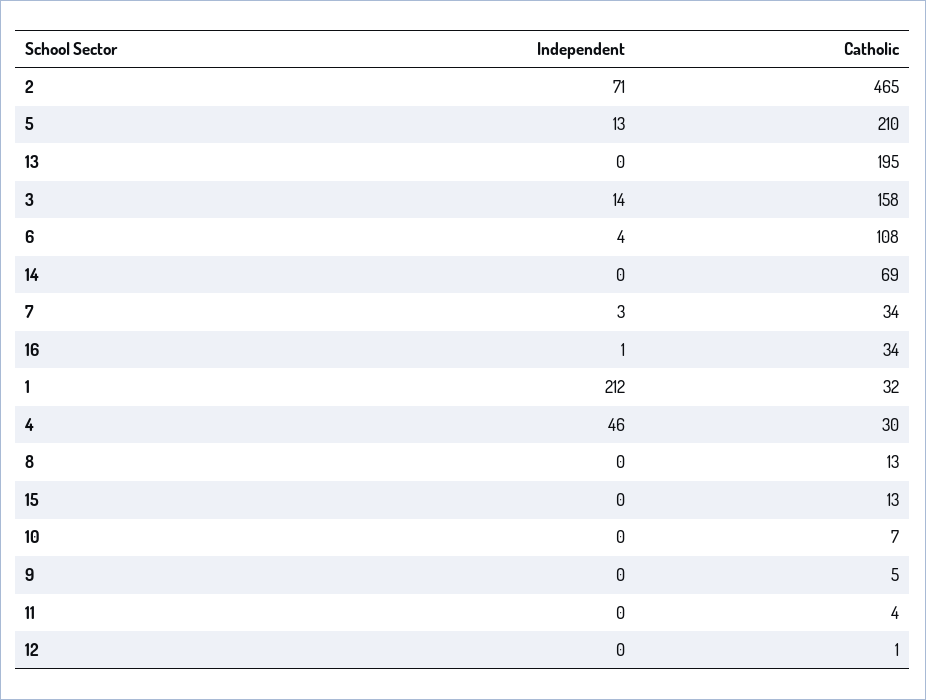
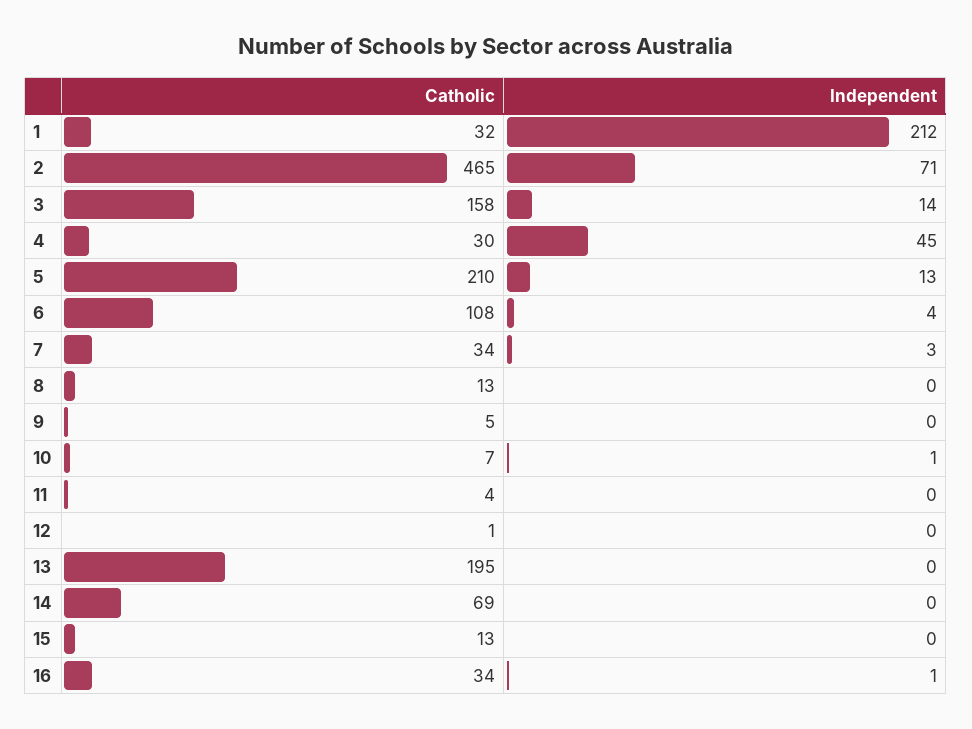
  {
    "Independent": {
      "2": 71,
      "5": 13,
      "13": 0,
      "3": 14,
      "6": 4,
      "14": 0,
      "7": 3,
      "16": 1,
      "1": 212,
-     "4": 46,
+     "4": 45,
      "8": 0,
      "15": 0,
-     "10": 0,
+     "10": 1,
      "9": 0,
      "11": 0,
      "12": 0
    },
    "Catholic": {
      "2": 465,
      "5": 210,
      "13": 195,
      "3": 158,
      "6": 108,
      "14": 69,
      "7": 34,
      "16": 34,
      "1": 32,
      "4": 30,
      "8": 13,
      "15": 13,
      "10": 7,
      "9": 5,
      "11": 4,
      "12": 1
    }
  }

